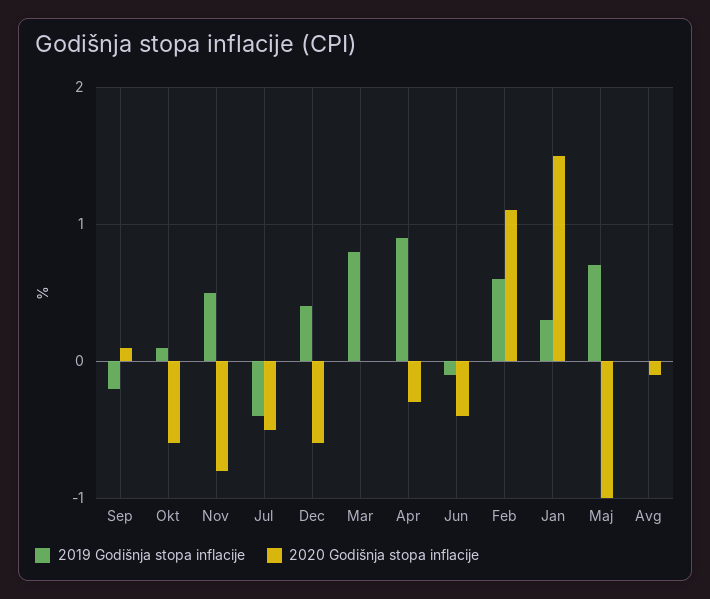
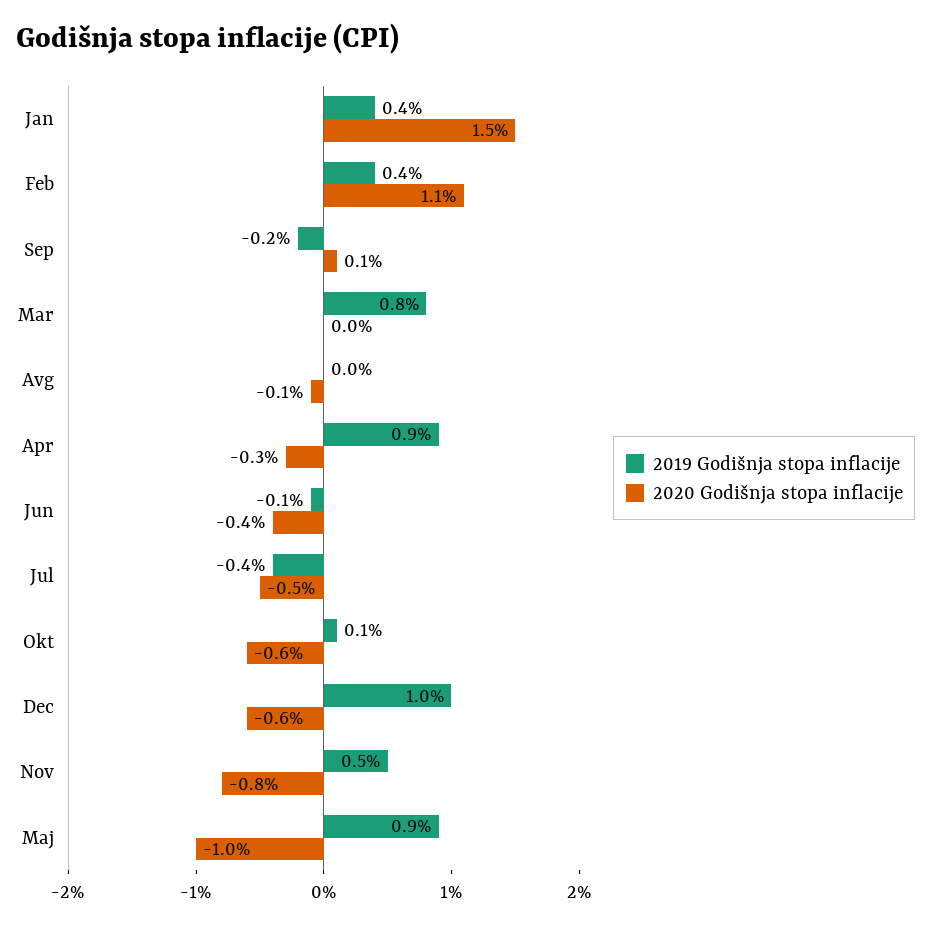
  {
    "2019 Godišnja stopa inflacije": {
      "Sep": -0.2,
      "Okt": 0.1,
      "Nov": 0.5,
      "Jul": -0.4,
-     "Dec": 0.4,
+     "Dec": 1,
      "Mar": 0.8,
      "Apr": 0.9,
      "Jun": -0.1,
-     "Feb": 0.6,
+     "Feb": 0.4,
-     "Jan": 0.3,
+     "Jan": 0.4,
-     "Maj": 0.7,
+     "Maj": 0.9,
      "Avg": 0
    },
    "2020 Godišnja stopa inflacije": {
      "Sep": 0.1,
      "Okt": -0.6,
      "Nov": -0.8,
      "Jul": -0.5,
      "Dec": -0.6,
      "Mar": 0,
      "Apr": -0.3,
      "Jun": -0.4,
      "Feb": 1.1,
      "Jan": 1.5,
      "Maj": -1,
      "Avg": -0.1
    }
  }

